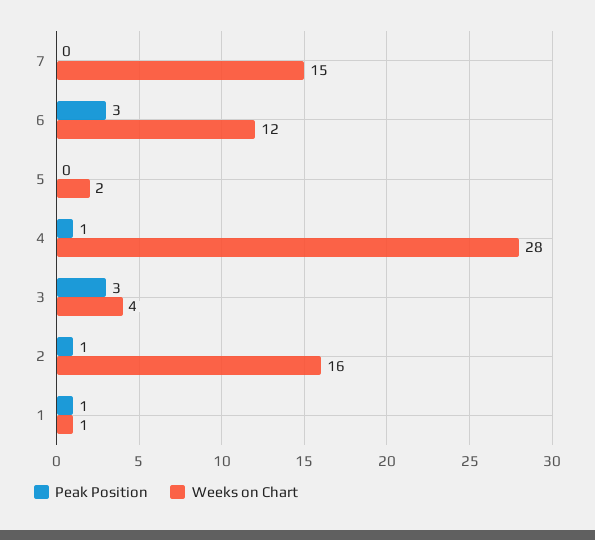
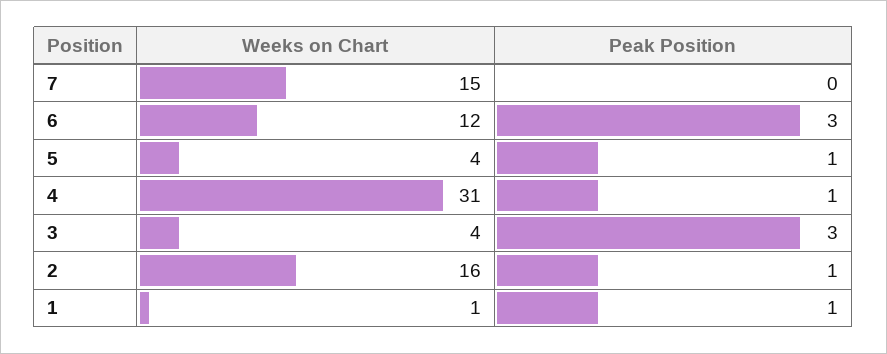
  {
    "Peak Position": {
      "7": 0,
      "6": 3,
-     "5": 0,
+     "5": 1,
      "4": 1,
      "3": 3,
      "2": 1,
      "1": 1
    },
    "Weeks on Chart": {
      "7": 15,
      "6": 12,
-     "5": 2,
+     "5": 4,
-     "4": 28,
+     "4": 31,
      "3": 4,
      "2": 16,
      "1": 1
    }
  }

